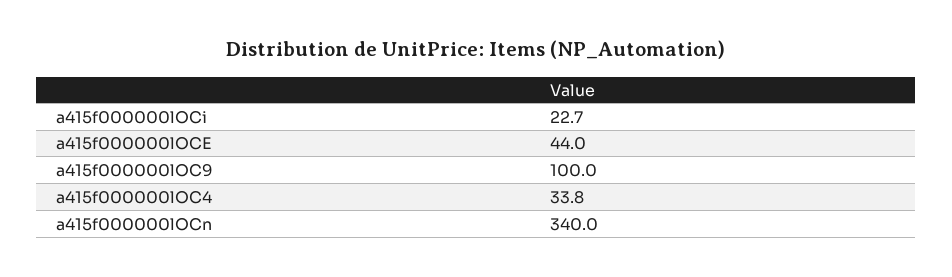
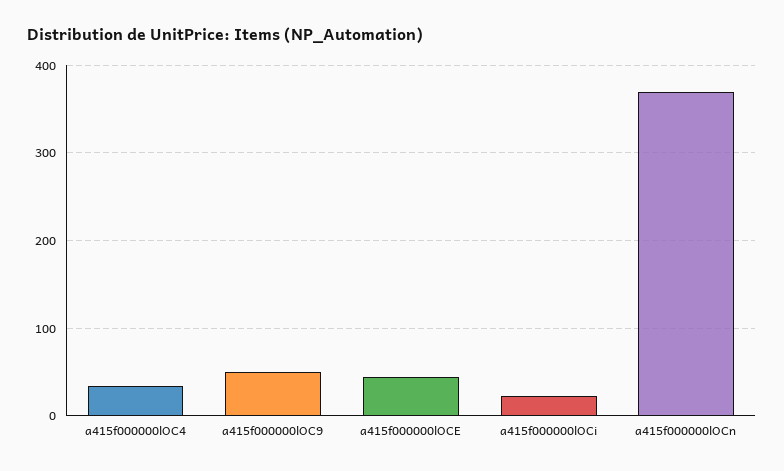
  {
    "a415f000000lOCi": 22.7,
    "a415f000000lOCE": 44,
-   "a415f000000lOC9": 100,
+   "a415f000000lOC9": 50,
    "a415f000000lOC4": 33.8,
-   "a415f000000lOCn": 340
+   "a415f000000lOCn": 370
  }

